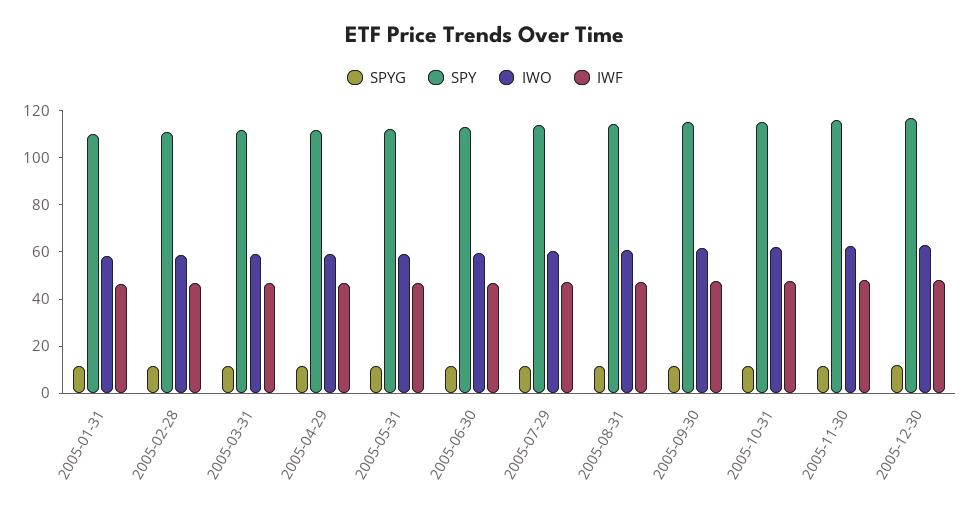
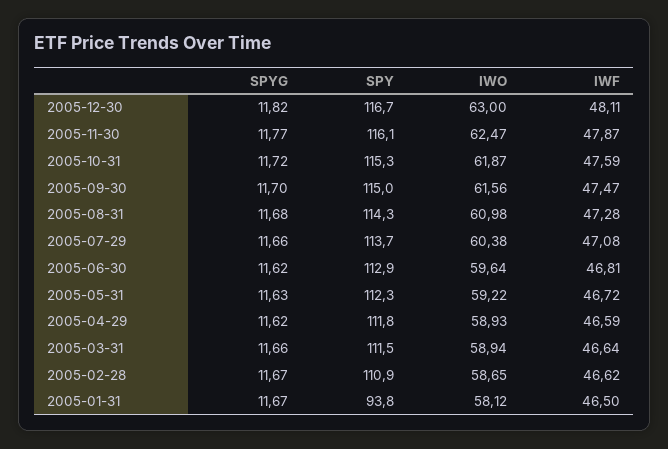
  {
    "SPYG": {
      "2005-01-31": 11.67,
      "2005-02-28": 11.67,
      "2005-03-31": 11.66,
      "2005-04-29": 11.62,
      "2005-05-31": 11.63,
      "2005-06-30": 11.62,
      "2005-07-29": 11.66,
      "2005-08-31": 11.68,
      "2005-09-30": 11.7,
      "2005-10-31": 11.72,
      "2005-11-30": 11.77,
      "2005-12-30": 11.82
    },
    "SPY": {
-     "2005-01-31": 110,
+     "2005-01-31": 93.8,
      "2005-02-28": 110.9,
      "2005-03-31": 111.5,
      "2005-04-29": 111.8,
      "2005-05-31": 112.3,
      "2005-06-30": 112.9,
      "2005-07-29": 113.7,
      "2005-08-31": 114.3,
      "2005-09-30": 115,
      "2005-10-31": 115.3,
      "2005-11-30": 116.1,
      "2005-12-30": 116.7
    },
    "IWO": {
      "2005-01-31": 58.12,
      "2005-02-28": 58.65,
      "2005-03-31": 58.94,
      "2005-04-29": 58.93,
      "2005-05-31": 59.22,
      "2005-06-30": 59.64,
      "2005-07-29": 60.38,
      "2005-08-31": 60.98,
      "2005-09-30": 61.56,
      "2005-10-31": 61.87,
      "2005-11-30": 62.47,
      "2005-12-30": 63
    },
    "IWF": {
      "2005-01-31": 46.5,
      "2005-02-28": 46.62,
      "2005-03-31": 46.64,
      "2005-04-29": 46.59,
      "2005-05-31": 46.72,
      "2005-06-30": 46.81,
      "2005-07-29": 47.08,
      "2005-08-31": 47.28,
      "2005-09-30": 47.47,
      "2005-10-31": 47.59,
      "2005-11-30": 47.87,
      "2005-12-30": 48.11
    }
  }

